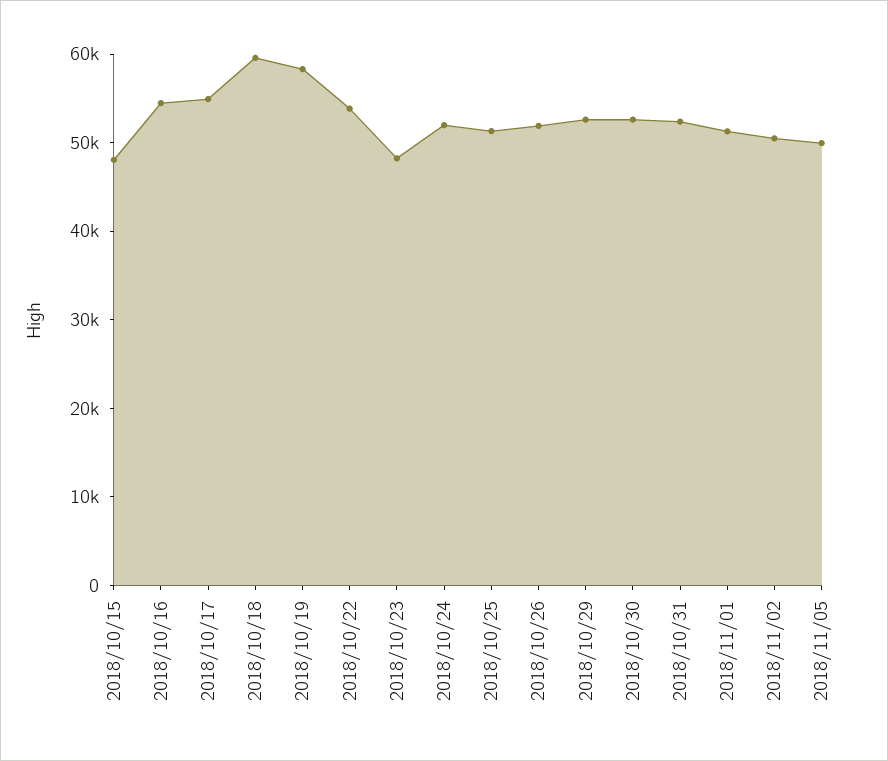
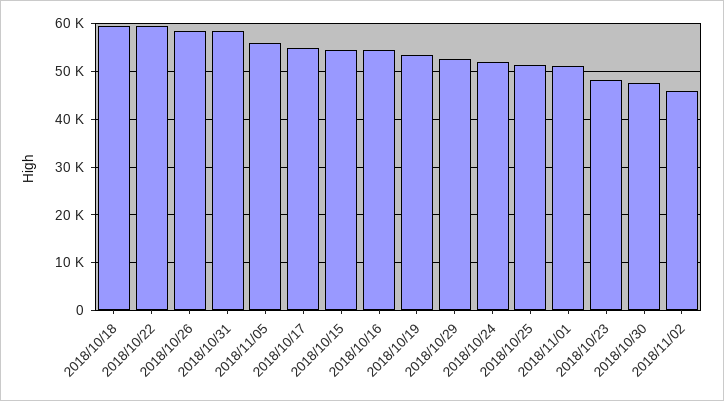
  {
-   "2018/10/15": 48000,
+   "2018/10/15": 54000,
    "2018/10/16": 54000,
    "2018/10/17": 54000,
    "2018/10/18": 60000,
-   "2018/10/19": 58000,
+   "2018/10/19": 54000,
-   "2018/10/22": 54000,
+   "2018/10/22": 60000,
    "2018/10/23": 48000,
    "2018/10/24": 52000,
    "2018/10/25": 52000,
-   "2018/10/26": 52000,
+   "2018/10/26": 58000,
    "2018/10/29": 52000,
-   "2018/10/30": 52000,
+   "2018/10/30": 48000,
-   "2018/10/31": 52000,
+   "2018/10/31": 58000,
    "2018/11/01": 52000,
-   "2018/11/02": 50000,
+   "2018/11/02": 46000,
-   "2018/11/05": 50000
+   "2018/11/05": 56000
  }

